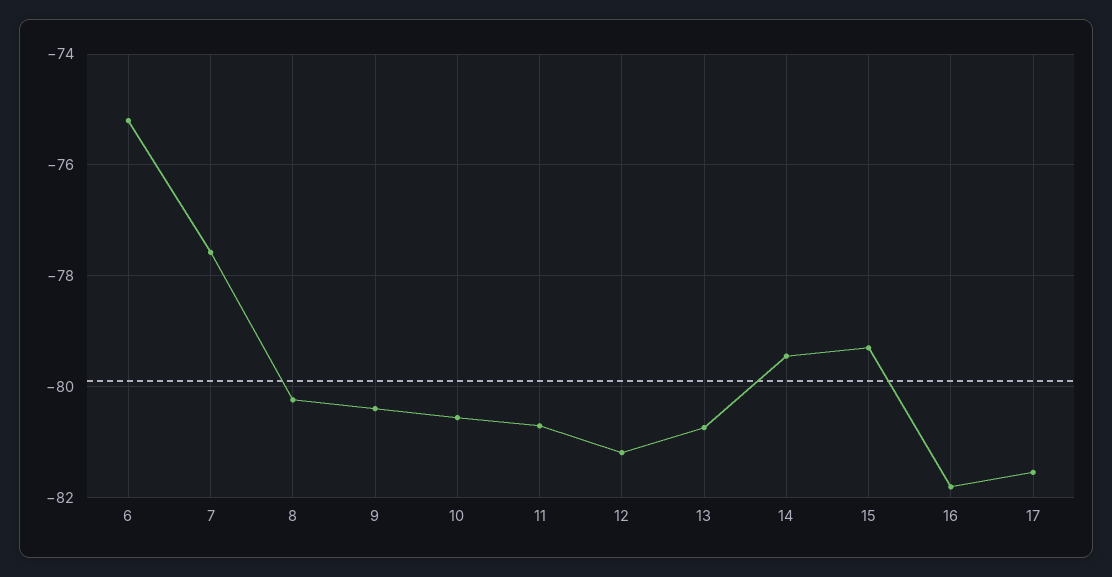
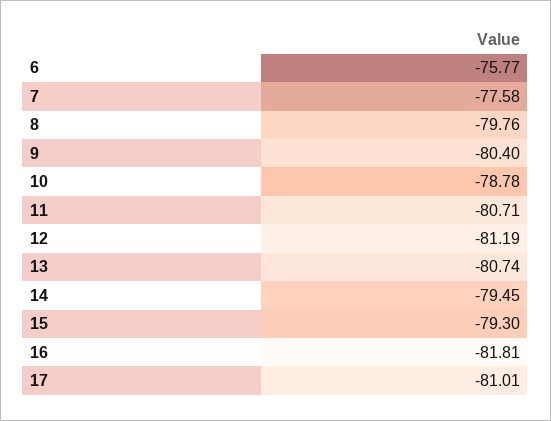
  {
-   "6": -75.2,
+   "6": -75.77,
    "7": -77.58,
-   "8": -80.2,
+   "8": -79.76,
    "9": -80.4,
-   "10": -80.6,
+   "10": -78.78,
    "11": -80.71,
    "12": -81.19,
    "13": -80.74,
    "14": -79.45,
    "15": -79.3,
    "16": -81.81,
-   "17": -81.6
+   "17": -81.01
  }

